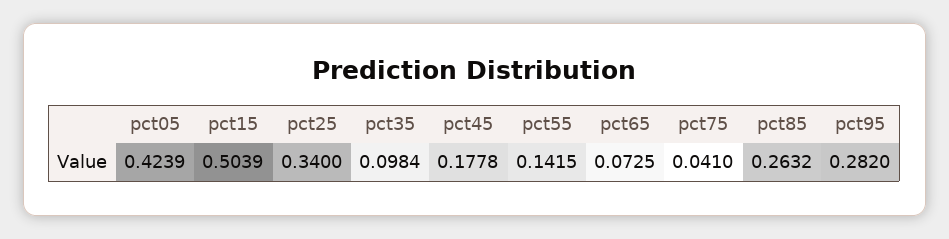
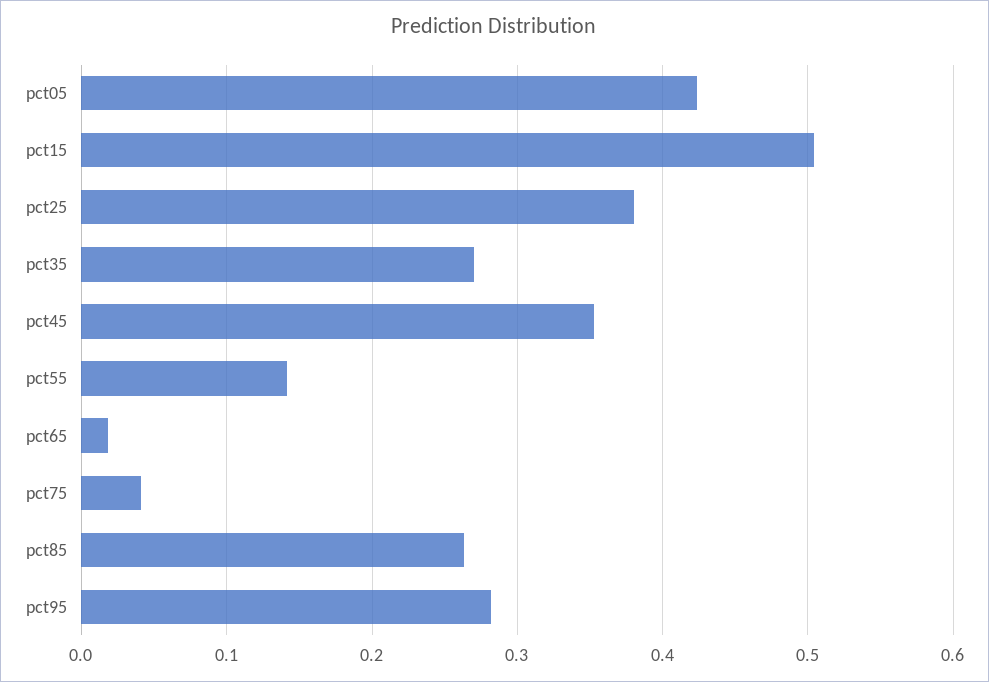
  {
    "pct05": 0.4239,
    "pct15": 0.5039,
-   "pct25": 0.34,
+   "pct25": 0.38,
-   "pct35": 0.0984,
+   "pct35": 0.27,
-   "pct45": 0.1778,
+   "pct45": 0.35,
    "pct55": 0.1415,
-   "pct65": 0.0725,
+   "pct65": 0.02,
    "pct75": 0.041,
    "pct85": 0.2632,
    "pct95": 0.282
  }

